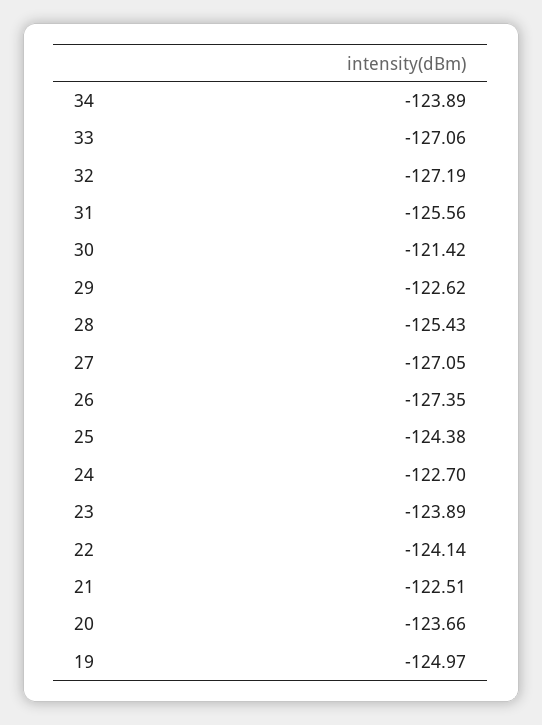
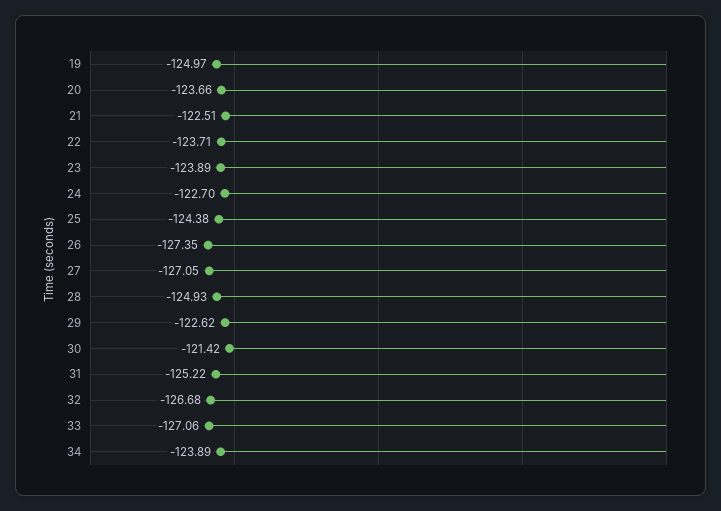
  {
    "34": -123.89,
    "33": -127.06,
-   "32": -127.19,
+   "32": -126.68,
-   "31": -125.56,
+   "31": -125.22,
    "30": -121.42,
    "29": -122.62,
-   "28": -125.43,
+   "28": -124.93,
    "27": -127.05,
    "26": -127.35,
    "25": -124.38,
    "24": -122.7,
    "23": -123.89,
-   "22": -124.14,
+   "22": -123.71,
    "21": -122.51,
    "20": -123.66,
    "19": -124.97
  }

